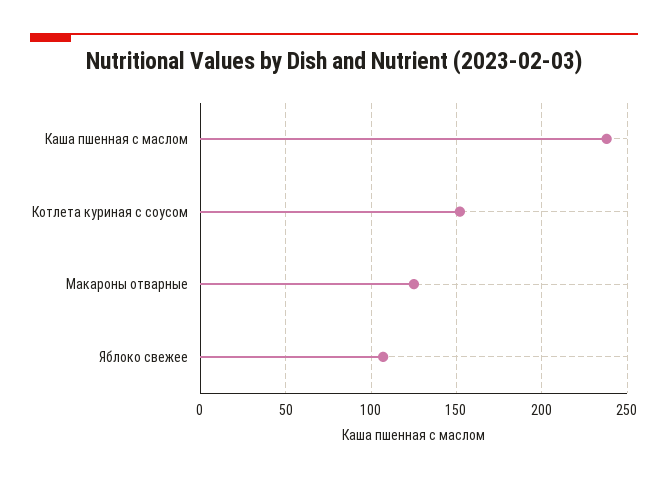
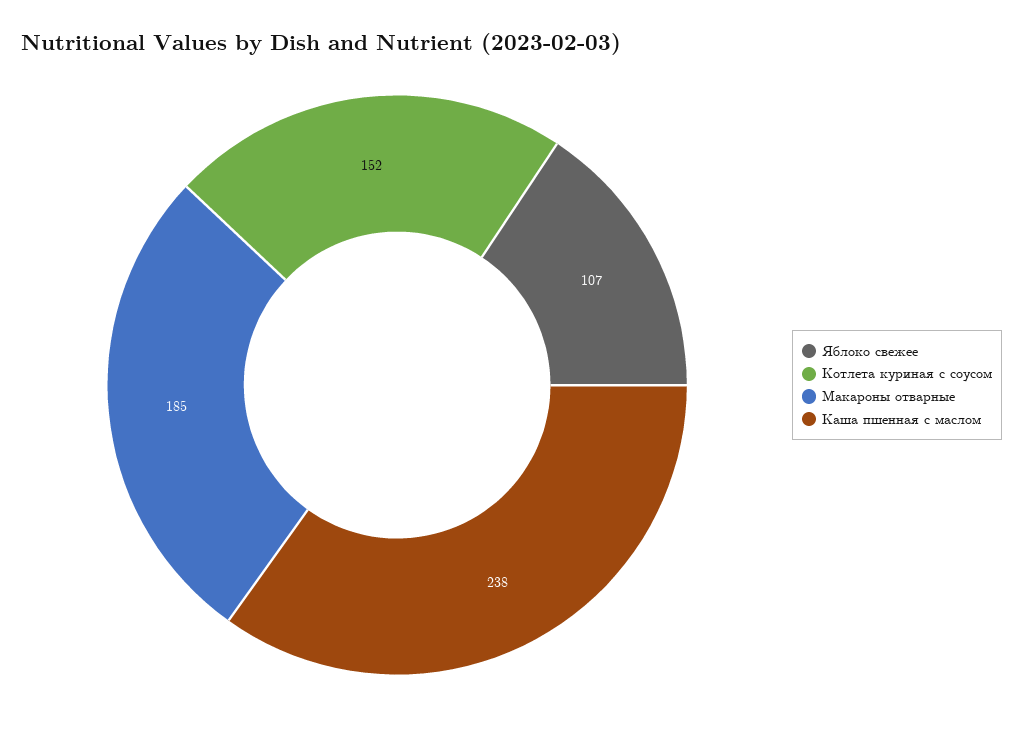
  {
    "Каша пшенная с маслом": 238,
    "Котлета куриная с соусом": 152,
-   "Макароны отварные": 125,
+   "Макароны отварные": 185,
    "Яблоко свежее": 107
  }

